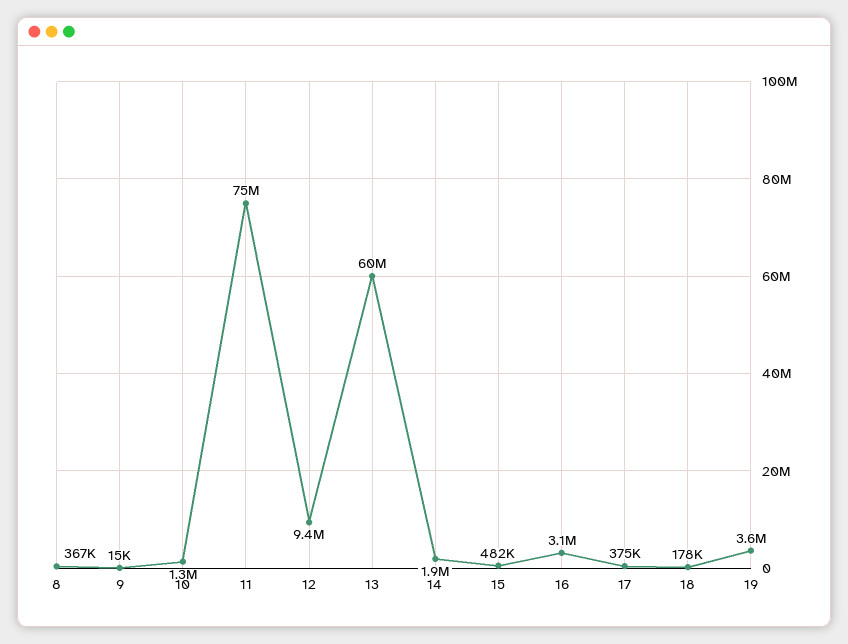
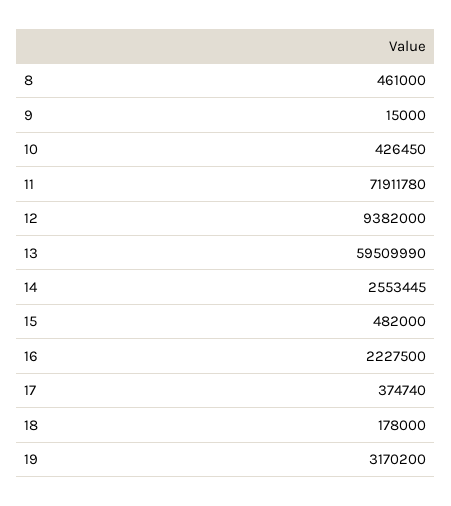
  {
-   "8": 367000,
+   "8": 461000,
    "9": 15000,
-   "10": 1300000,
+   "10": 426450,
-   "11": 75000000,
+   "11": 71911780,
    "12": 9382000,
    "13": 59509990,
-   "14": 1900000,
+   "14": 2553445,
    "15": 482000,
-   "16": 3100000,
+   "16": 2227500,
    "17": 374740,
    "18": 178000,
-   "19": 3600000
+   "19": 3170200
  }

